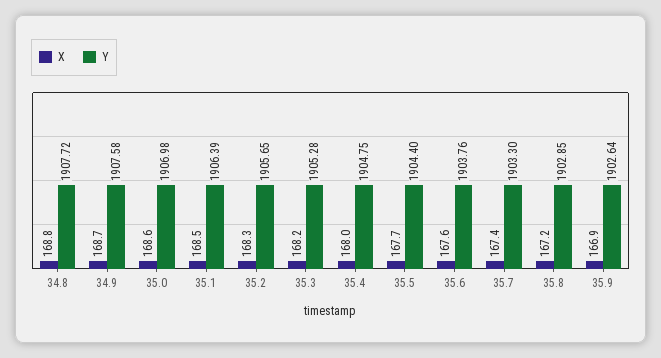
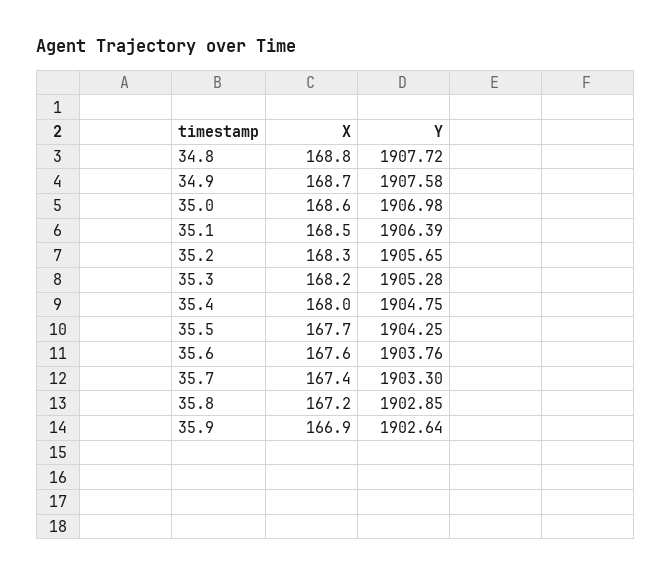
  {
    "X": {
      "34.8": 168.8,
      "34.9": 168.7,
      "35.0": 168.6,
      "35.1": 168.5,
      "35.2": 168.3,
      "35.3": 168.2,
      "35.4": 168,
      "35.5": 167.7,
      "35.6": 167.6,
      "35.7": 167.4,
      "35.8": 167.2,
      "35.9": 166.9
    },
    "Y": {
      "34.8": 1907.72,
      "34.9": 1907.58,
      "35.0": 1906.98,
      "35.1": 1906.39,
      "35.2": 1905.65,
      "35.3": 1905.28,
      "35.4": 1904.75,
-     "35.5": 1904.4,
+     "35.5": 1904.25,
      "35.6": 1903.76,
      "35.7": 1903.3,
      "35.8": 1902.85,
      "35.9": 1902.64
    }
  }

